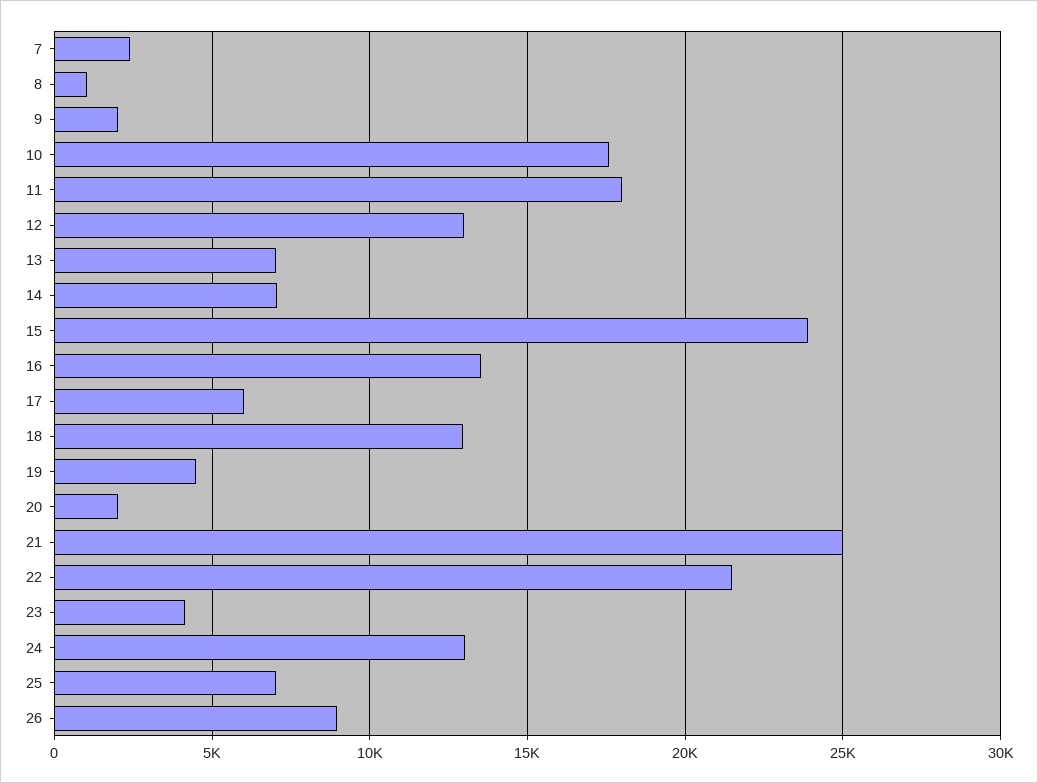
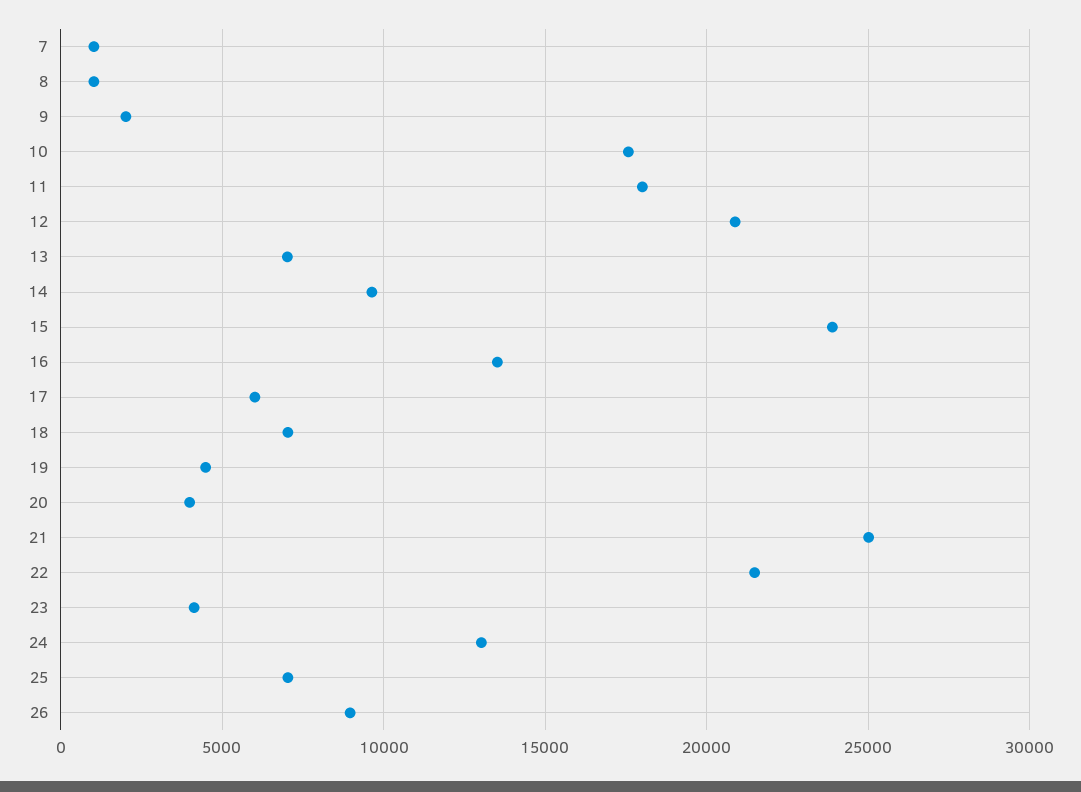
  {
-   "7": 2500,
+   "7": 1000,
    "8": 1000,
    "9": 2000,
    "10": 17500,
    "11": 18000,
-   "12": 13000,
+   "12": 21000,
    "13": 7000,
-   "14": 7000,
+   "14": 9500,
    "15": 24000,
    "16": 13500,
    "17": 6000,
-   "18": 13000,
+   "18": 7000,
    "19": 4500,
-   "20": 2000,
+   "20": 4000,
    "21": 25000,
    "22": 21500,
    "23": 4000,
    "24": 13000,
    "25": 7000,
    "26": 9000
  }

